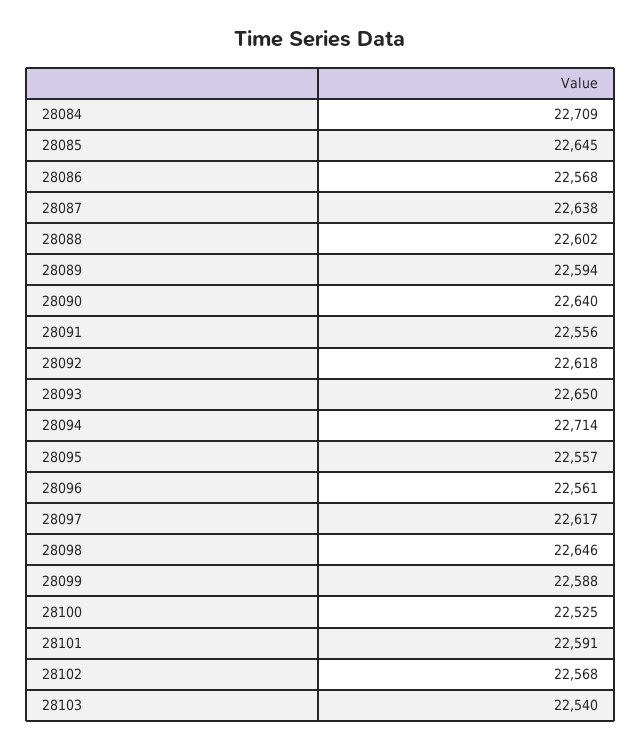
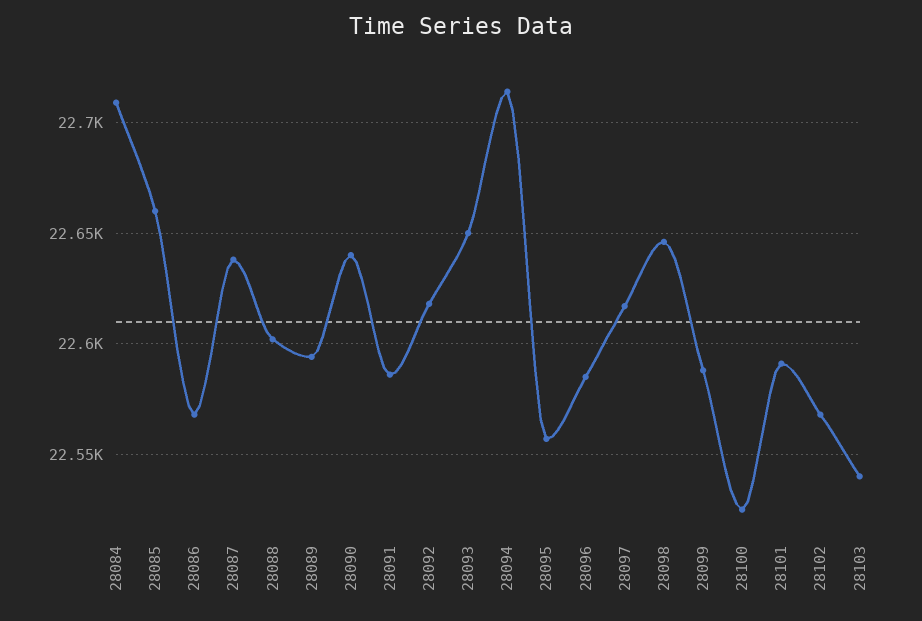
  {
    "28084": 22709,
-   "28085": 22645,
+   "28085": 22660,
    "28086": 22568,
    "28087": 22638,
    "28088": 22602,
    "28089": 22594,
    "28090": 22640,
-   "28091": 22556,
+   "28091": 22585,
    "28092": 22618,
    "28093": 22650,
    "28094": 22714,
    "28095": 22557,
-   "28096": 22561,
+   "28096": 22585,
    "28097": 22617,
    "28098": 22646,
    "28099": 22588,
    "28100": 22525,
    "28101": 22591,
    "28102": 22568,
    "28103": 22540
  }

